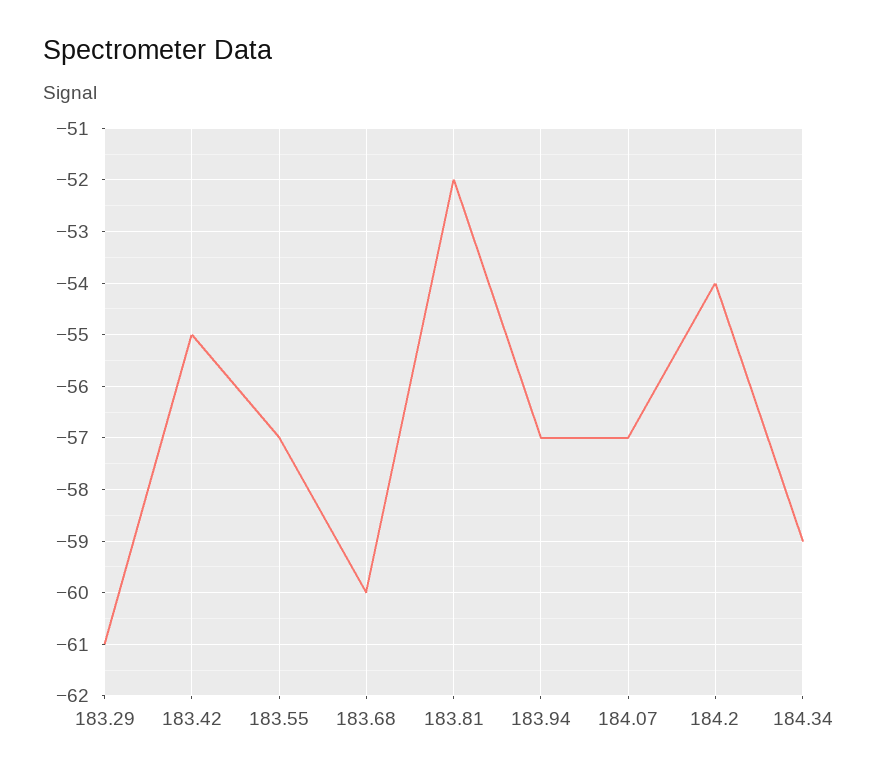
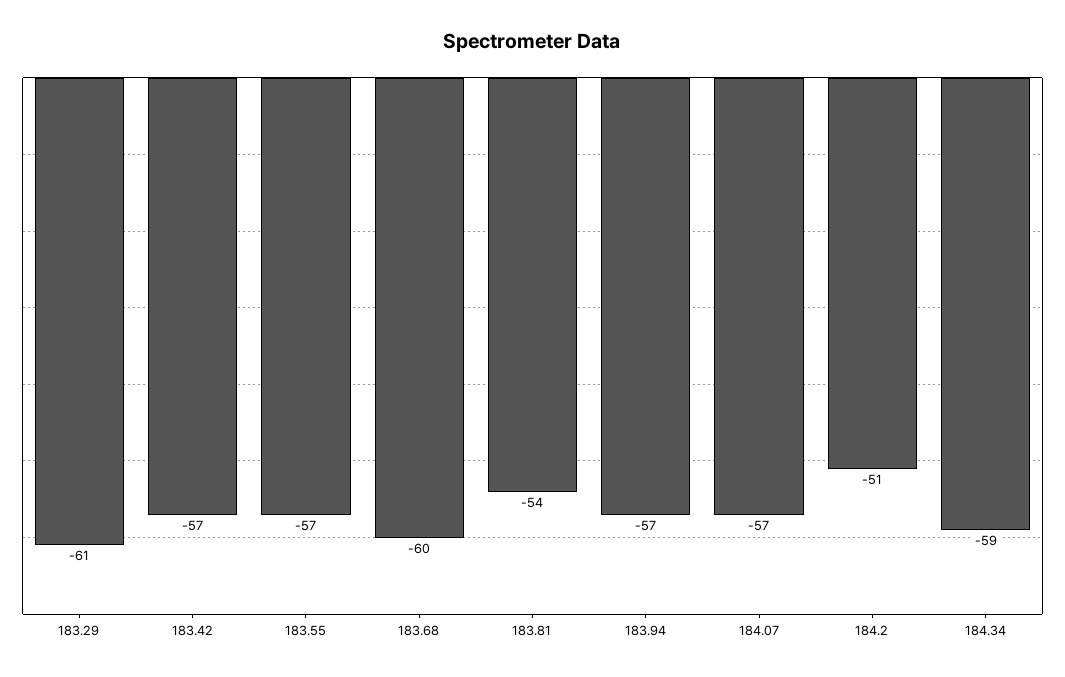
  {
    "183.29": -61,
-   "183.42": -55,
+   "183.42": -57,
    "183.55": -57,
    "183.68": -60,
-   "183.81": -52,
+   "183.81": -54,
    "183.94": -57,
    "184.07": -57,
-   "184.2": -54,
+   "184.2": -51,
    "184.34": -59
  }

